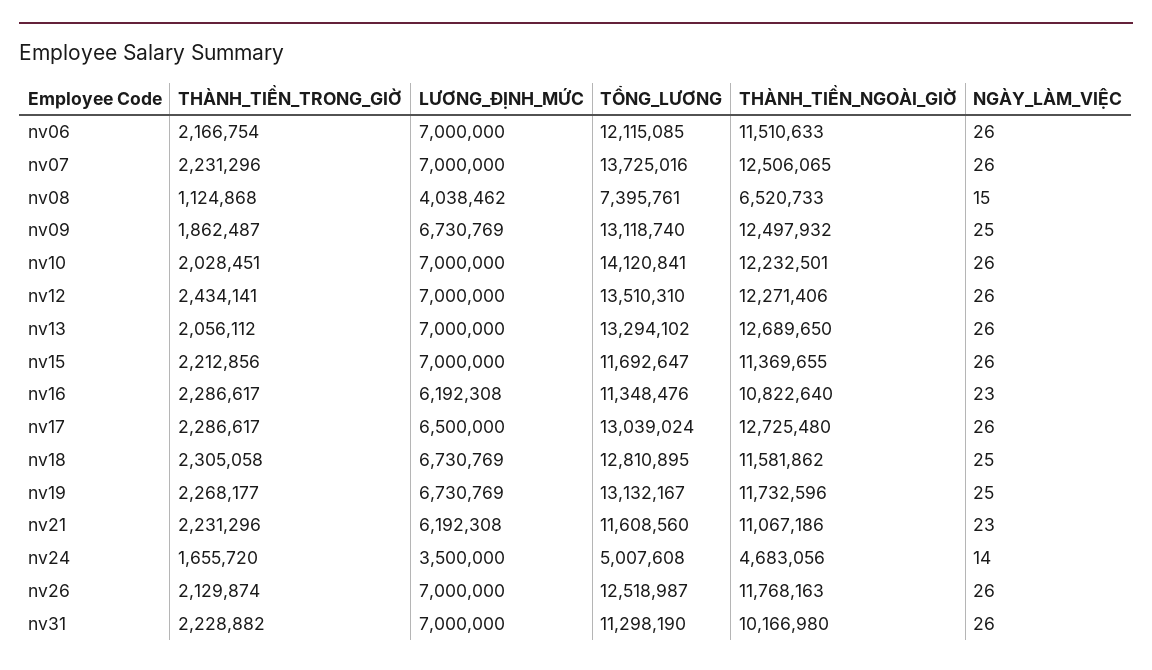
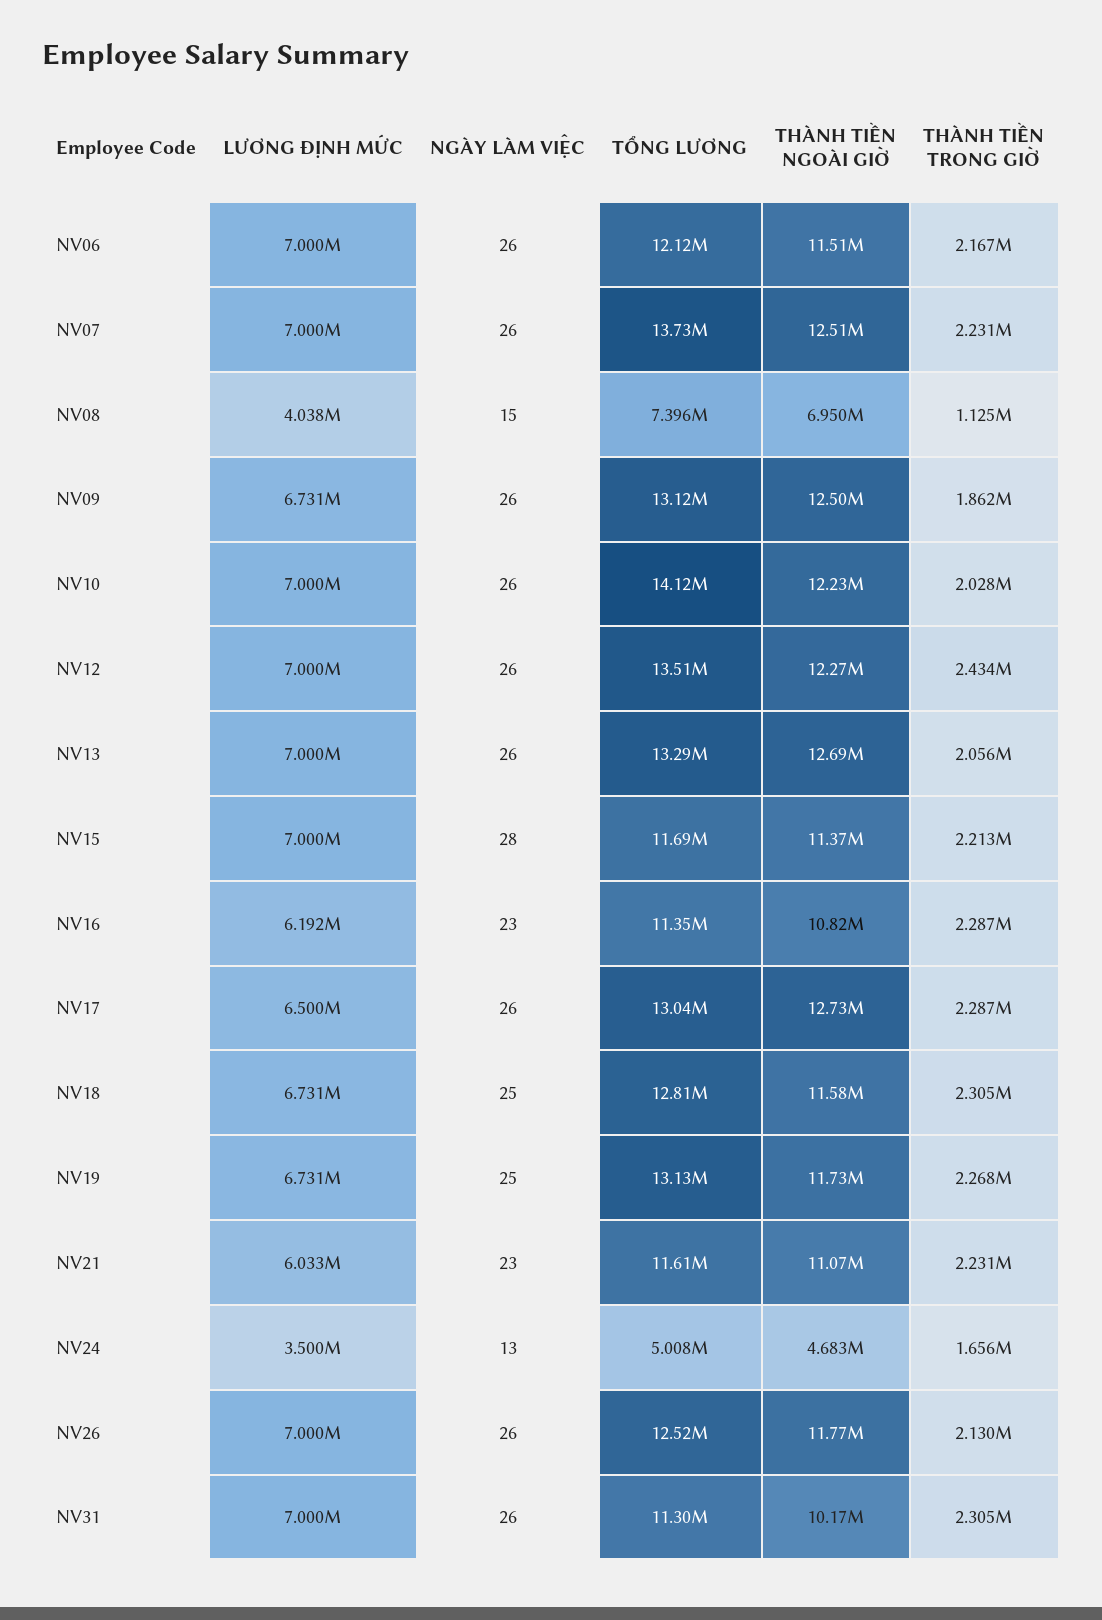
  {
    "THÀNH_TIỀN_TRONG_GIỜ": {
      "nv06": 2166754,
      "nv07": 2231296,
      "nv08": 1124868,
      "nv09": 1862487,
      "nv10": 2028451,
      "nv12": 2434141,
      "nv13": 2056112,
      "nv15": 2212856,
      "nv16": 2286617,
      "nv17": 2286617,
      "nv18": 2305058,
      "nv19": 2268177,
      "nv21": 2231296,
      "nv24": 1655720,
      "nv26": 2129874,
-     "nv31": 2228882
+     "nv31": 2305000
    },
    "LƯƠNG_ĐỊNH_MỨC": {
      "nv06": 7000000,
      "nv07": 7000000,
      "nv08": 4038462,
      "nv09": 6730769,
      "nv10": 7000000,
      "nv12": 7000000,
      "nv13": 7000000,
      "nv15": 7000000,
      "nv16": 6192308,
      "nv17": 6500000,
      "nv18": 6730769,
      "nv19": 6730769,
-     "nv21": 6192308,
+     "nv21": 6033000,
      "nv24": 3500000,
      "nv26": 7000000,
      "nv31": 7000000
    },
    "TỔNG_LƯƠNG": {
      "nv06": 12115085,
      "nv07": 13725016,
      "nv08": 7395761,
      "nv09": 13118740,
      "nv10": 14120841,
      "nv12": 13510310,
      "nv13": 13294102,
      "nv15": 11692647,
      "nv16": 11348476,
      "nv17": 13039024,
      "nv18": 12810895,
      "nv19": 13132167,
      "nv21": 11608560,
      "nv24": 5007608,
      "nv26": 12518987,
      "nv31": 11298190
    },
    "THÀNH_TIỀN_NGOÀI_GIỜ": {
      "nv06": 11510633,
      "nv07": 12506065,
-     "nv08": 6520733,
+     "nv08": 6950000,
      "nv09": 12497932,
      "nv10": 12232501,
      "nv12": 12271406,
      "nv13": 12689650,
      "nv15": 11369655,
      "nv16": 10822640,
      "nv17": 12725480,
      "nv18": 11581862,
      "nv19": 11732596,
      "nv21": 11067186,
      "nv24": 4683056,
      "nv26": 11768163,
      "nv31": 10166980
    },
    "NGÀY_LÀM_VIỆC": {
      "nv06": 26,
      "nv07": 26,
      "nv08": 15,
-     "nv09": 25,
+     "nv09": 26,
      "nv10": 26,
      "nv12": 26,
      "nv13": 26,
-     "nv15": 26,
+     "nv15": 28,
      "nv16": 23,
      "nv17": 26,
      "nv18": 25,
      "nv19": 25,
      "nv21": 23,
-     "nv24": 14,
+     "nv24": 13,
      "nv26": 26,
      "nv31": 26
    }
  }

